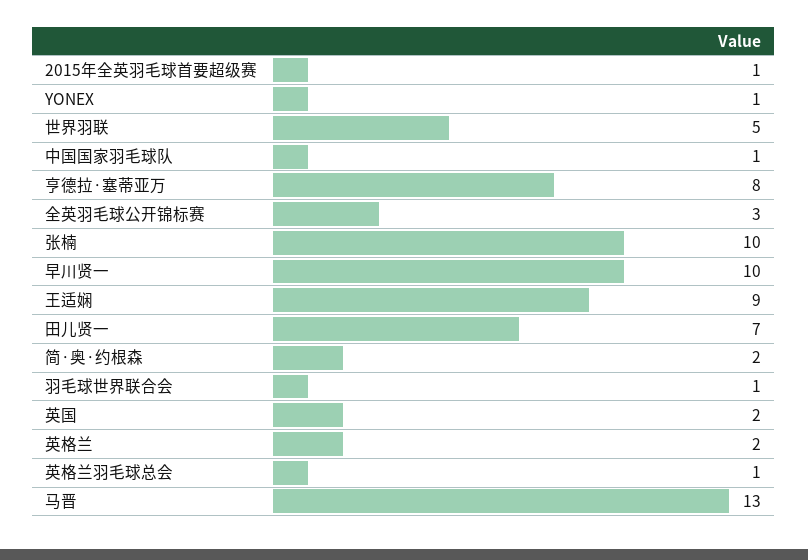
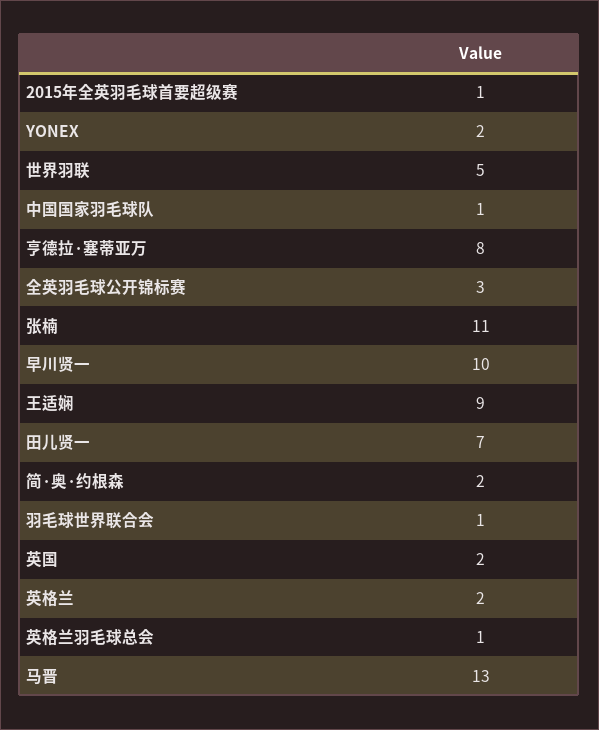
  {
    "2015年全英羽毛球首要超级赛": 1,
-   "YONEX": 1,
+   "YONEX": 2,
    "世界羽联": 5,
    "中国国家羽毛球队": 1,
    "亨德拉·塞蒂亚万": 8,
    "全英羽毛球公开锦标赛": 3,
-   "张楠": 10,
+   "张楠": 11,
    "早川贤一": 10,
    "王适娴": 9,
    "田儿贤一": 7,
    "简·奥·约根森": 2,
    "羽毛球世界联合会": 1,
    "英国": 2,
    "英格兰": 2,
    "英格兰羽毛球总会": 1,
    "马晋": 13
  }

